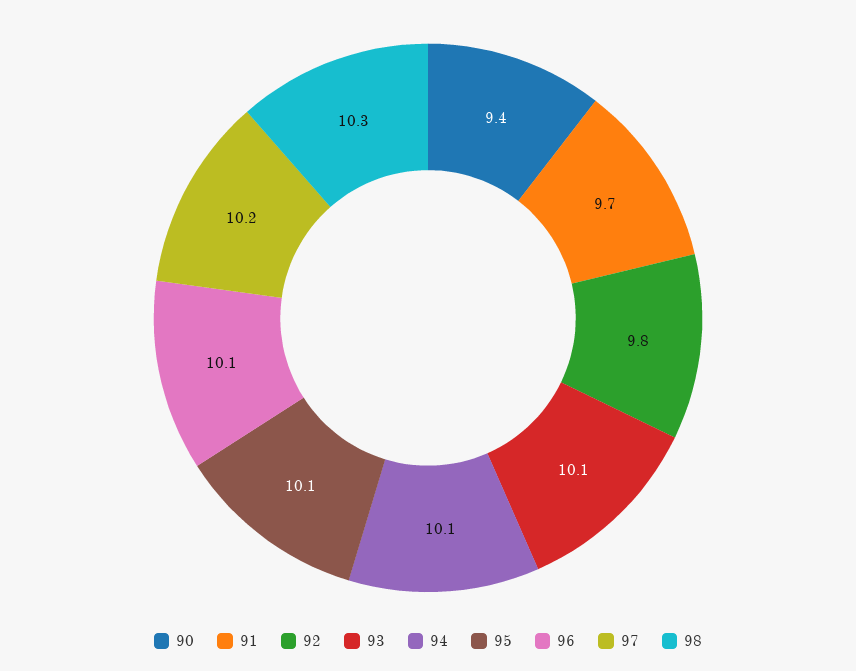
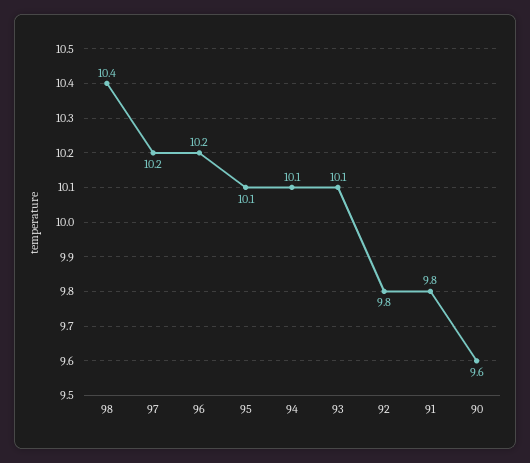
  {
-   "90": 9.4,
+   "90": 9.6,
-   "91": 9.7,
+   "91": 9.8,
    "92": 9.8,
    "93": 10.1,
    "94": 10.1,
    "95": 10.1,
-   "96": 10.1,
+   "96": 10.2,
    "97": 10.2,
-   "98": 10.3
+   "98": 10.4
  }

